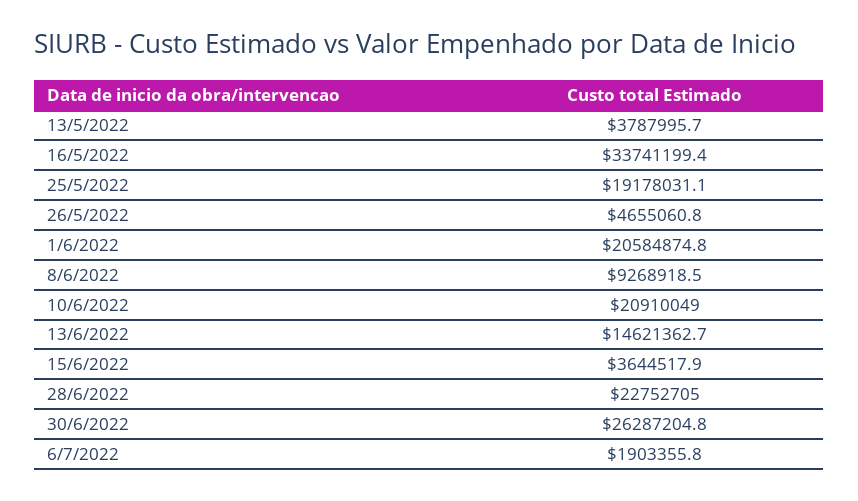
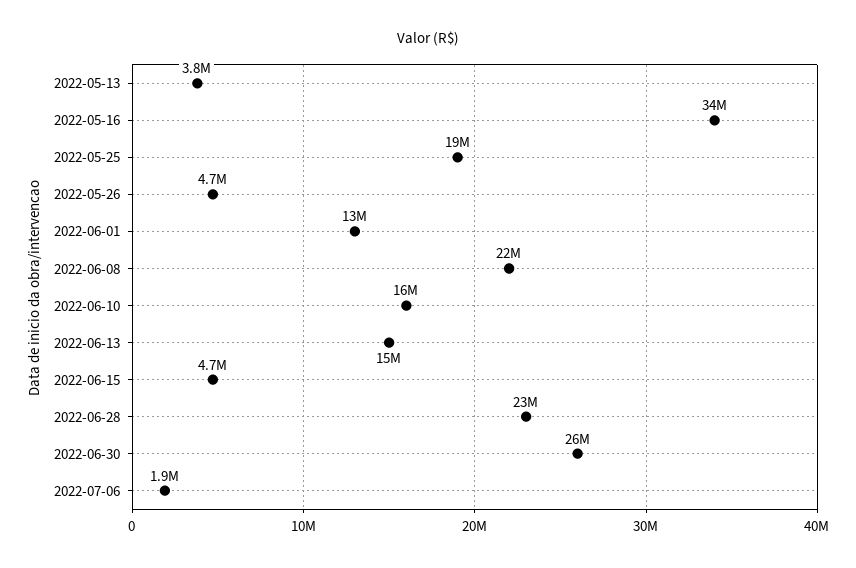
  {
    "13/5/2022": 3787995.7,
    "16/5/2022": 33741199.4,
    "25/5/2022": 19178031.1,
    "26/5/2022": 4655060.8,
-   "1/6/2022": 20584874.8,
+   "1/6/2022": 13000000,
-   "8/6/2022": 9268918.5,
+   "8/6/2022": 22000000,
-   "10/6/2022": 20910049,
+   "10/6/2022": 16000000,
    "13/6/2022": 14621362.7,
-   "15/6/2022": 3644517.9,
+   "15/6/2022": 4700000,
    "28/6/2022": 22752705,
    "30/6/2022": 26287204.8,
    "6/7/2022": 1903355.8
  }

